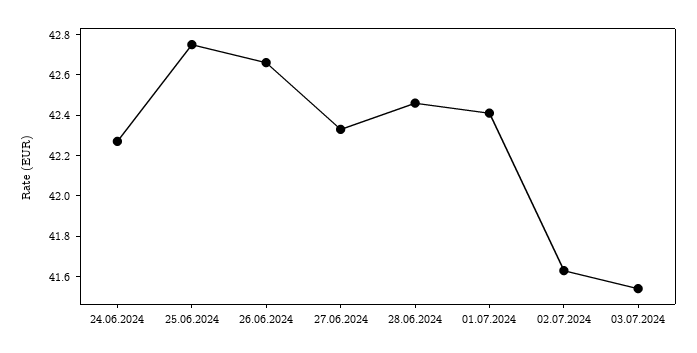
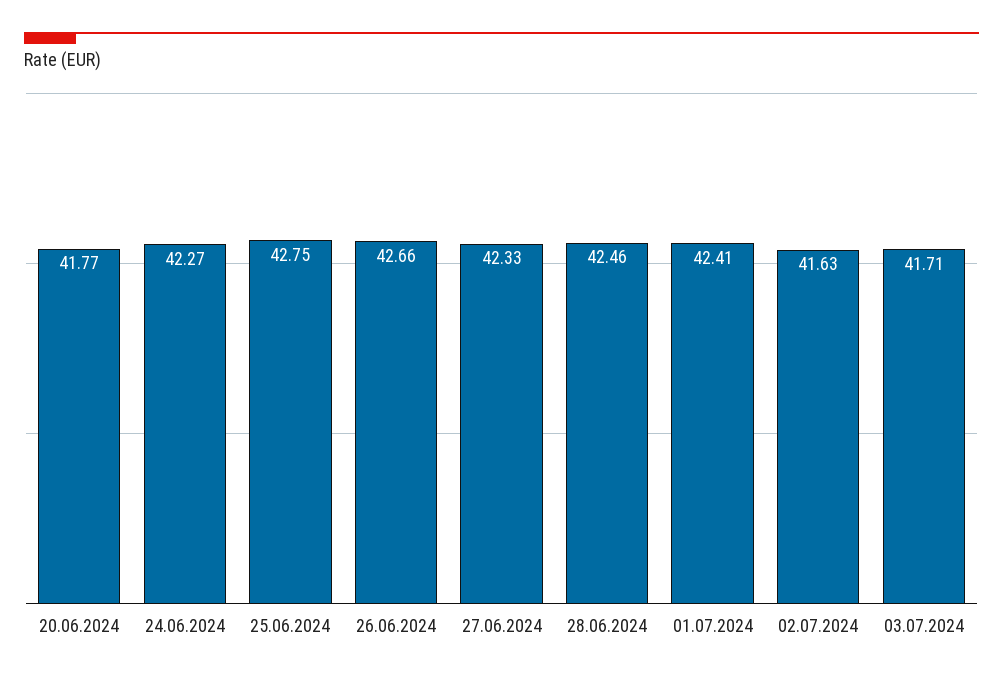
  {
    "24.06.2024": 42.27,
    "25.06.2024": 42.75,
    "26.06.2024": 42.66,
    "27.06.2024": 42.33,
    "28.06.2024": 42.46,
    "01.07.2024": 42.41,
    "02.07.2024": 41.63,
-   "03.07.2024": 41.55
+   "03.07.2024": 41.71,
+   "20.06.2024": 41.77
  }

